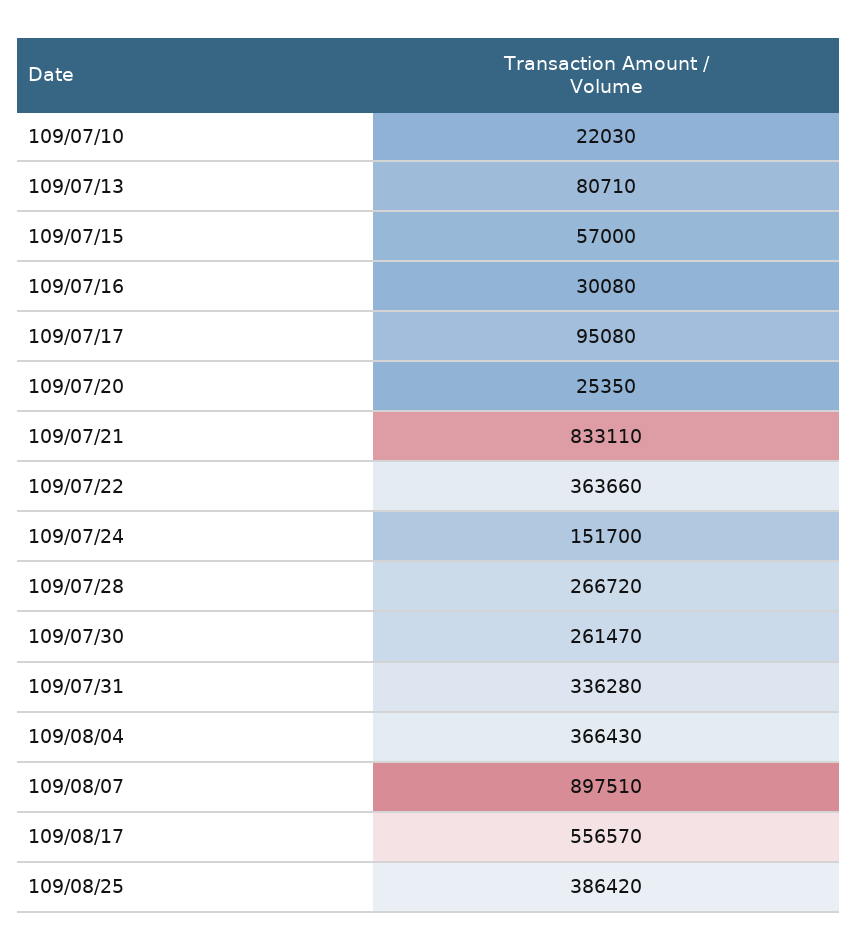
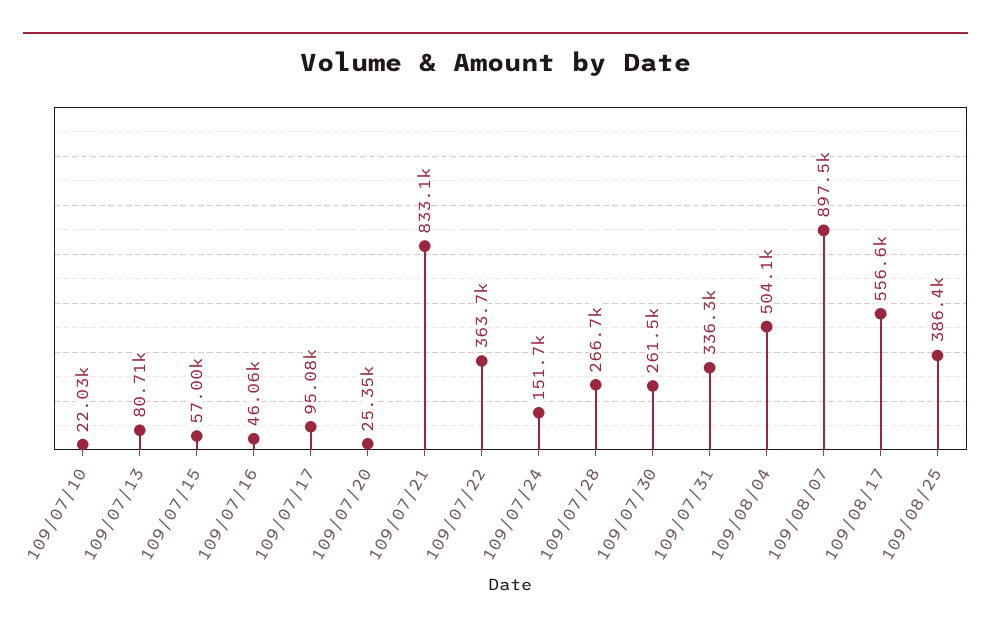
  {
    "109/07/10": 22030,
    "109/07/13": 80710,
    "109/07/15": 57000,
-   "109/07/16": 30080,
+   "109/07/16": 46060,
    "109/07/17": 95080,
    "109/07/20": 25350,
    "109/07/21": 833110,
    "109/07/22": 363660,
    "109/07/24": 151700,
    "109/07/28": 266720,
    "109/07/30": 261470,
    "109/07/31": 336280,
-   "109/08/04": 366430,
+   "109/08/04": 504100,
    "109/08/07": 897510,
    "109/08/17": 556570,
    "109/08/25": 386420
  }

